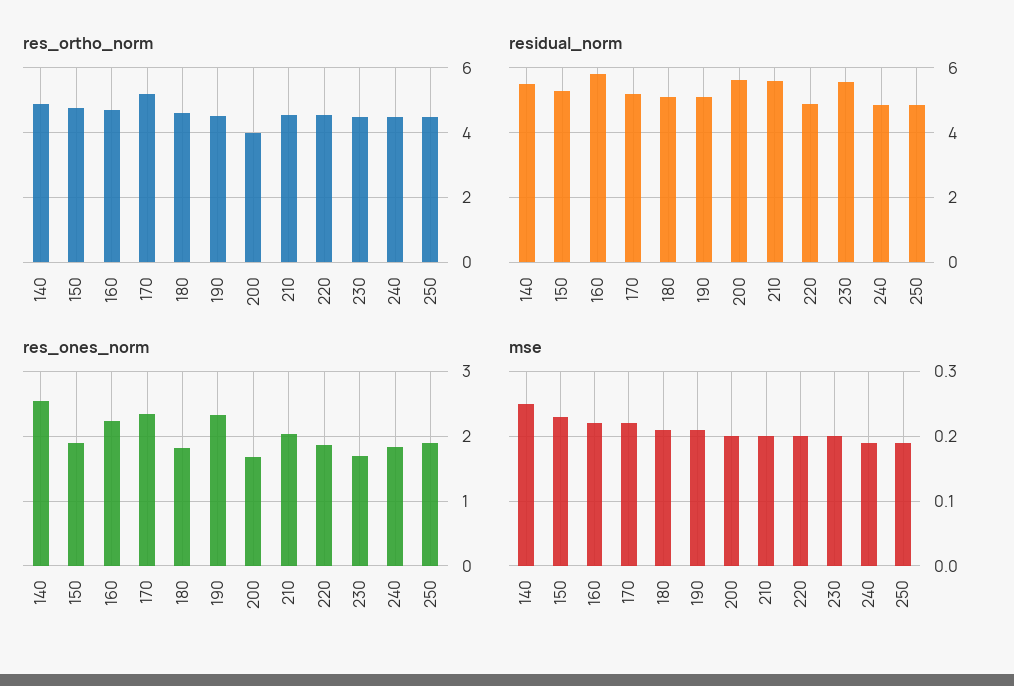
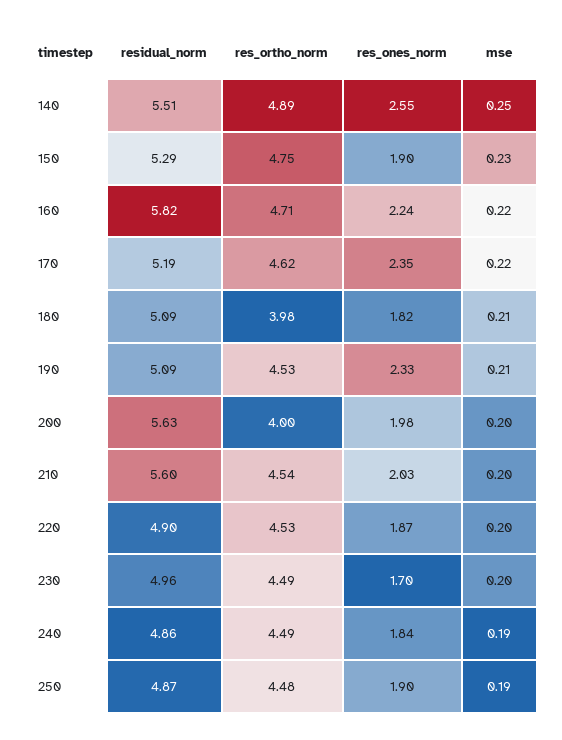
  {
    "res_ortho_norm": {
      "140": 4.89,
      "150": 4.75,
      "160": 4.71,
-     "170": 5.2,
+     "170": 4.62,
-     "180": 4.6,
+     "180": 3.98,
      "190": 4.53,
      "200": 4,
      "210": 4.54,
      "220": 4.53,
      "230": 4.49,
      "240": 4.49,
      "250": 4.48
    },
    "residual_norm": {
      "140": 5.51,
      "150": 5.29,
      "160": 5.82,
      "170": 5.19,
      "180": 5.09,
      "190": 5.09,
      "200": 5.63,
      "210": 5.6,
      "220": 4.9,
-     "230": 5.6,
+     "230": 4.96,
      "240": 4.86,
      "250": 4.87
    },
    "res_ones_norm": {
      "140": 2.55,
      "150": 1.9,
      "160": 2.24,
      "170": 2.35,
      "180": 1.82,
      "190": 2.33,
-     "200": 1.7,
+     "200": 1.98,
      "210": 2.03,
      "220": 1.87,
      "230": 1.7,
      "240": 1.84,
      "250": 1.9
    },
    "mse": {
      "140": 0.25,
      "150": 0.23,
      "160": 0.22,
      "170": 0.22,
      "180": 0.21,
      "190": 0.21,
      "200": 0.2,
      "210": 0.2,
      "220": 0.2,
      "230": 0.2,
      "240": 0.19,
      "250": 0.19
    }
  }

